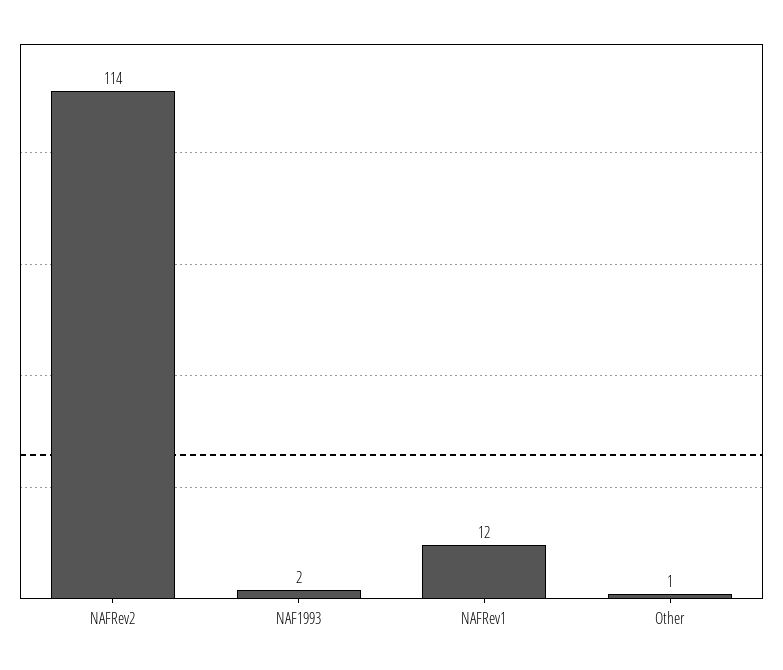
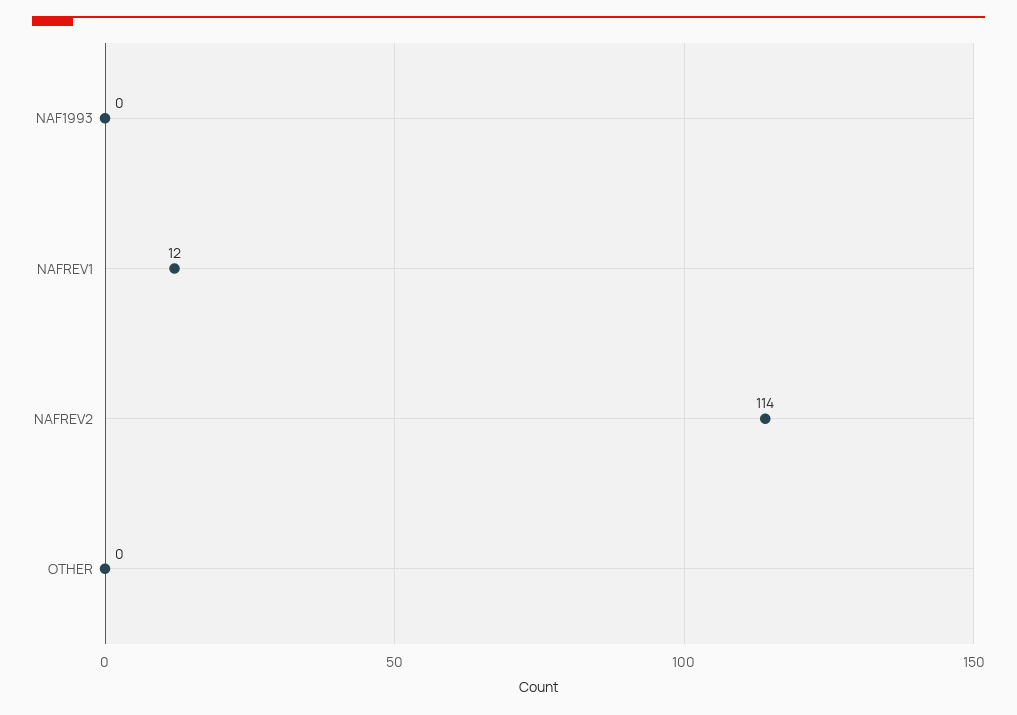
  {
    "NAFRev2": 114,
-   "NAF1993": 2,
+   "NAF1993": 0,
    "NAFRev1": 12,
-   "Other": 1
+   "Other": 0
  }

